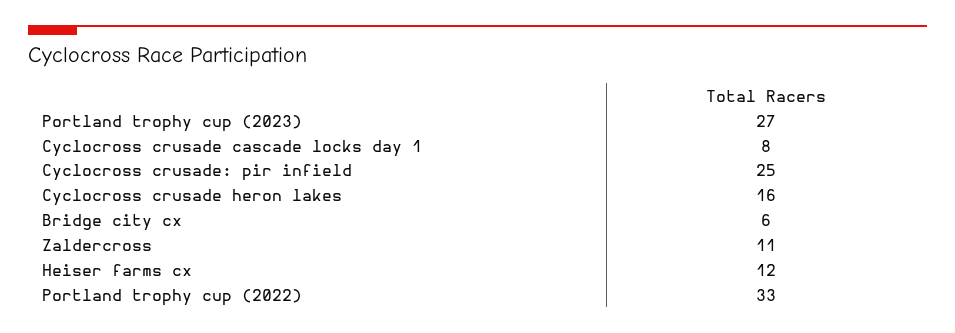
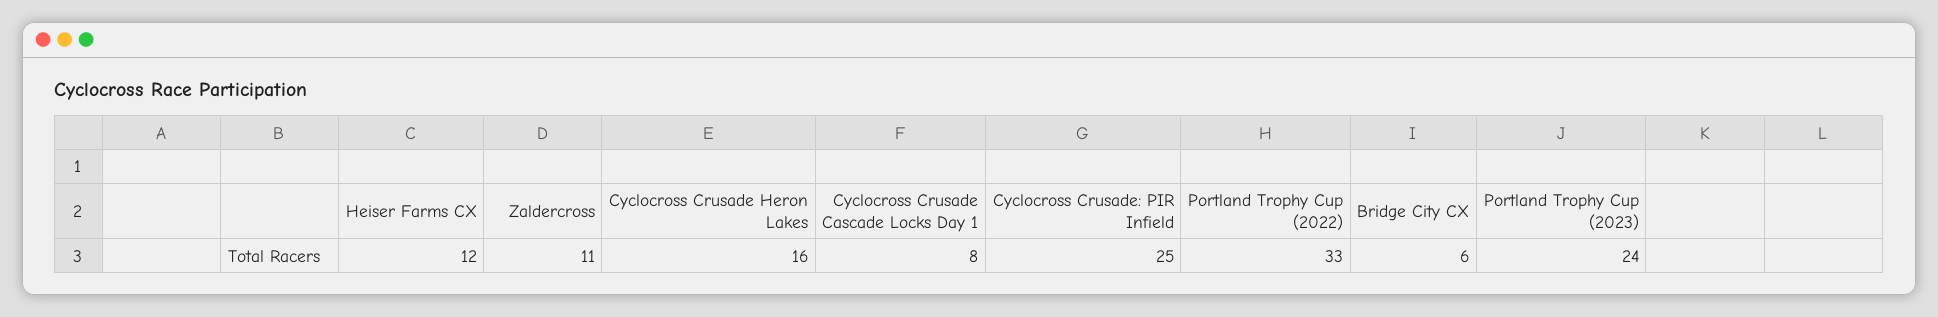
  {
-   "Portland trophy cup (2023)": 27,
+   "Portland trophy cup (2023)": 24,
    "Cyclocross crusade cascade locks day 1": 8,
    "Cyclocross crusade: pir infield": 25,
    "Cyclocross crusade heron lakes": 16,
    "Bridge city cx": 6,
    "Zaldercross": 11,
    "Heiser farms cx": 12,
    "Portland trophy cup (2022)": 33
  }

